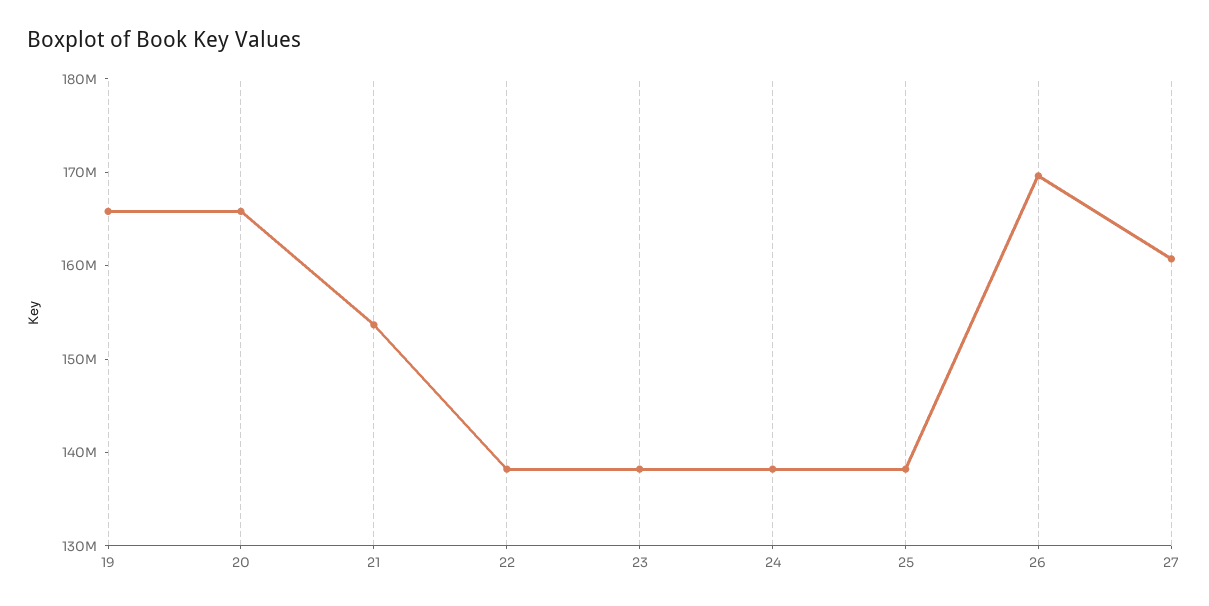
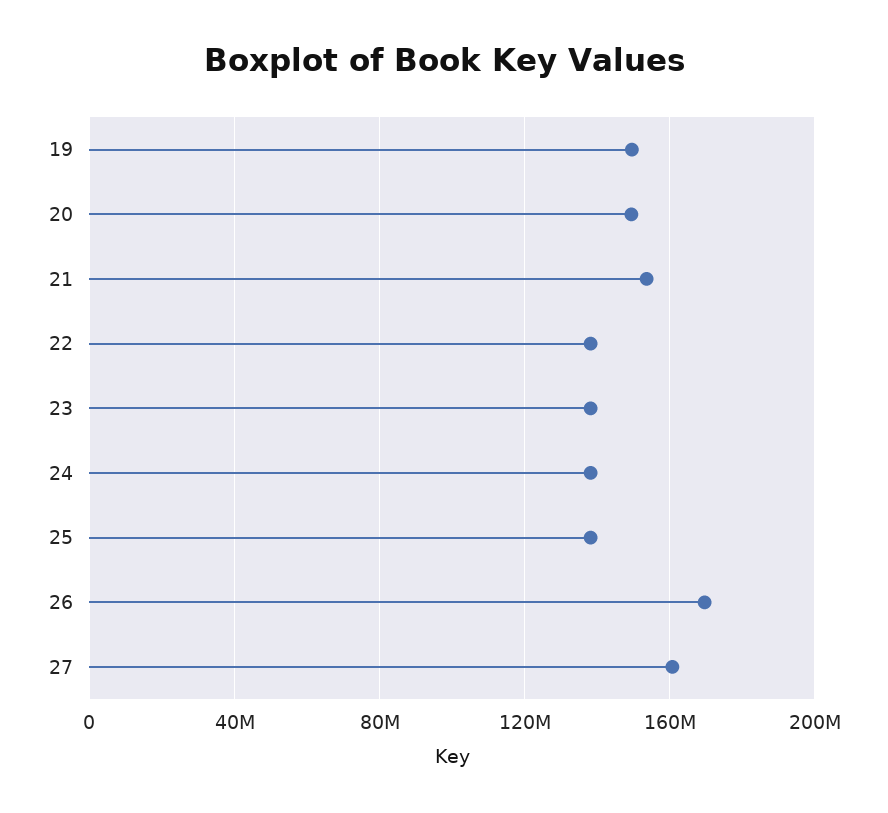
  {
-   "19": 166000000,
+   "19": 150000000,
-   "20": 166000000,
+   "20": 150000000,
    "21": 154000000,
    "22": 138000000,
    "23": 138000000,
    "24": 138000000,
    "25": 138000000,
    "26": 170000000,
    "27": 160000000
  }

